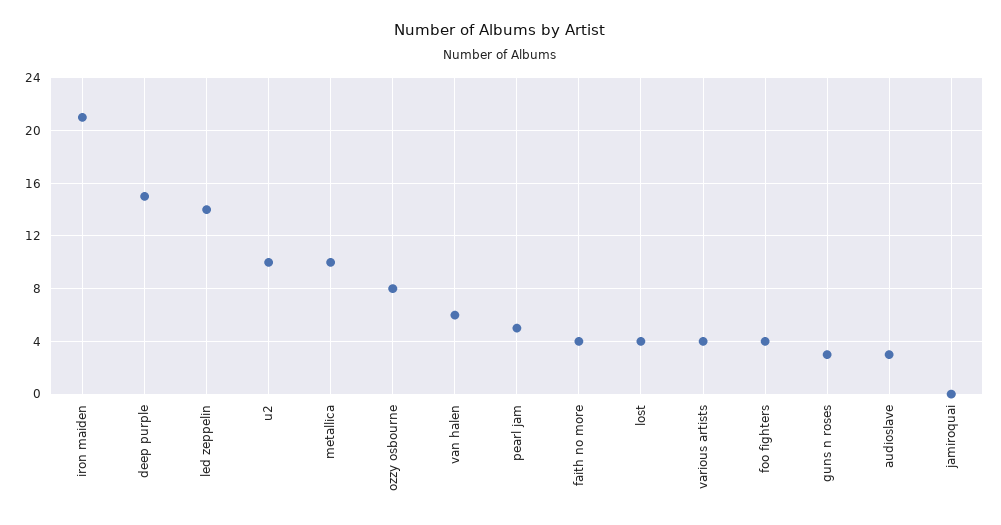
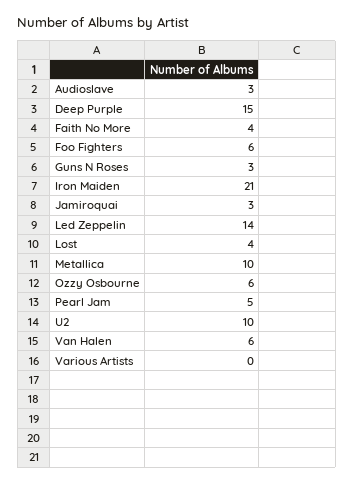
  {
    "iron maiden": 21,
    "deep purple": 15,
    "led zeppelin": 14,
    "u2": 10,
    "metallica": 10,
-   "ozzy osbourne": 8,
+   "ozzy osbourne": 6,
    "van halen": 6,
    "pearl jam": 5,
    "faith no more": 4,
    "lost": 4,
-   "various artists": 4,
+   "various artists": 0,
-   "foo fighters": 4,
+   "foo fighters": 6,
    "guns n roses": 3,
    "audioslave": 3,
-   "jamiroquai": 0
+   "jamiroquai": 3
  }

